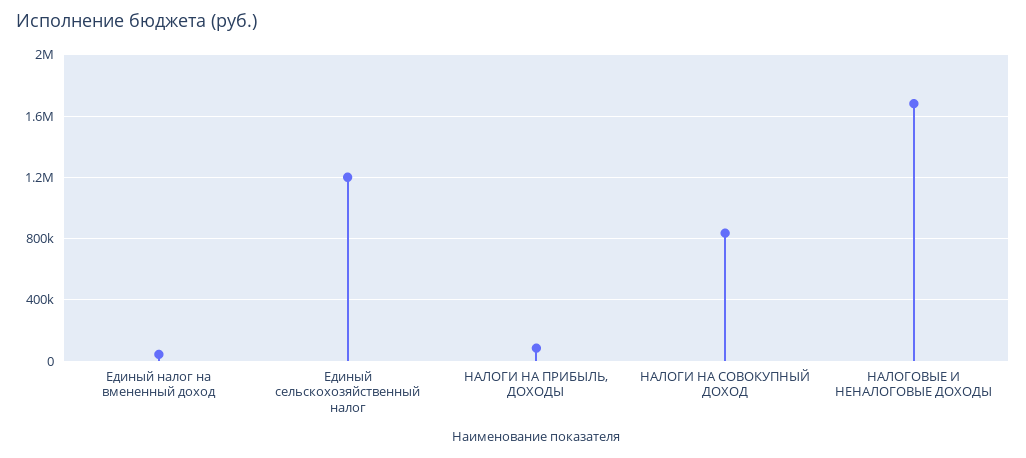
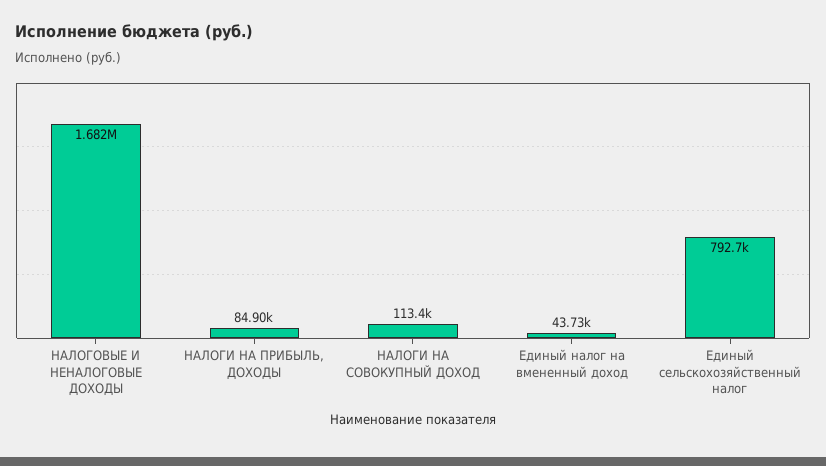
  {
    "Единый налог на вмененный доход": 43730,
-   "Единый сельскохозяйственный налог": 1200000,
+   "Единый сельскохозяйственный налог": 792700,
    "НАЛОГИ НА ПРИБЫЛЬ, ДОХОДЫ": 84900,
-   "НАЛОГИ НА СОВОКУПНЫЙ ДОХОД": 850000,
+   "НАЛОГИ НА СОВОКУПНЫЙ ДОХОД": 113400,
    "НАЛОГОВЫЕ И НЕНАЛОГОВЫЕ ДОХОДЫ": 1682000
  }

